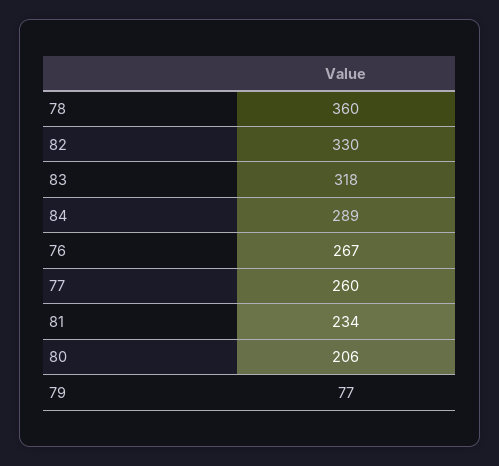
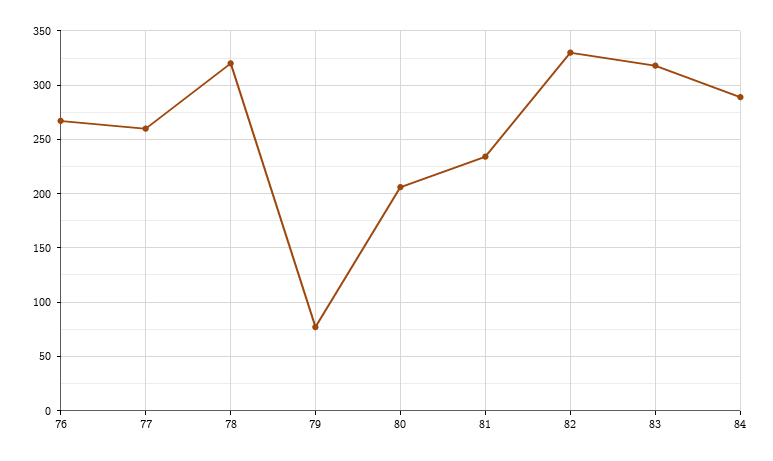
  {
-   "78": 360,
+   "78": 320,
    "82": 330,
    "83": 318,
    "84": 289,
    "76": 267,
    "77": 260,
    "81": 234,
    "80": 206,
    "79": 77
  }

